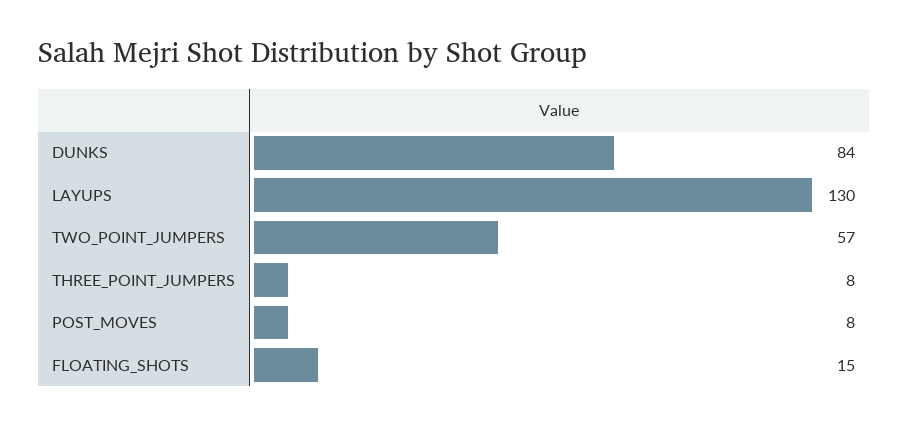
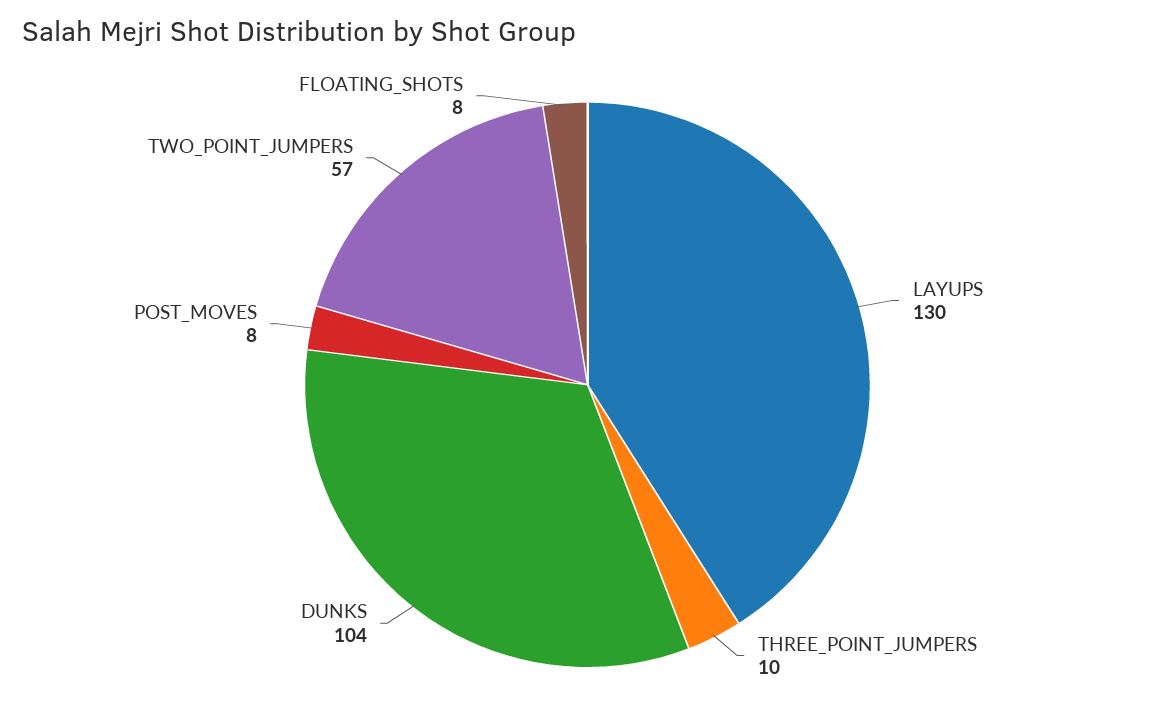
  {
-   "DUNKS": 84,
+   "DUNKS": 104,
    "LAYUPS": 130,
    "TWO_POINT_JUMPERS": 57,
-   "THREE_POINT_JUMPERS": 8,
+   "THREE_POINT_JUMPERS": 10,
    "POST_MOVES": 8,
-   "FLOATING_SHOTS": 15
+   "FLOATING_SHOTS": 8
  }

